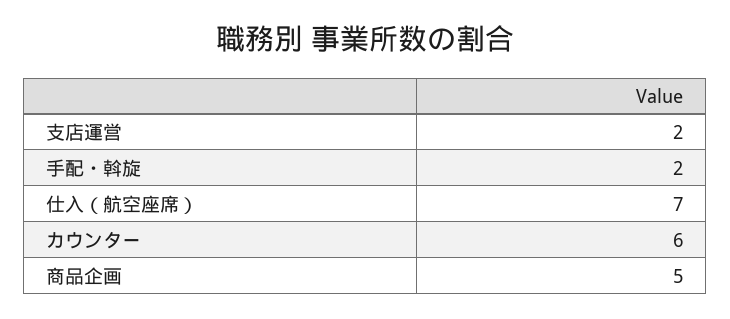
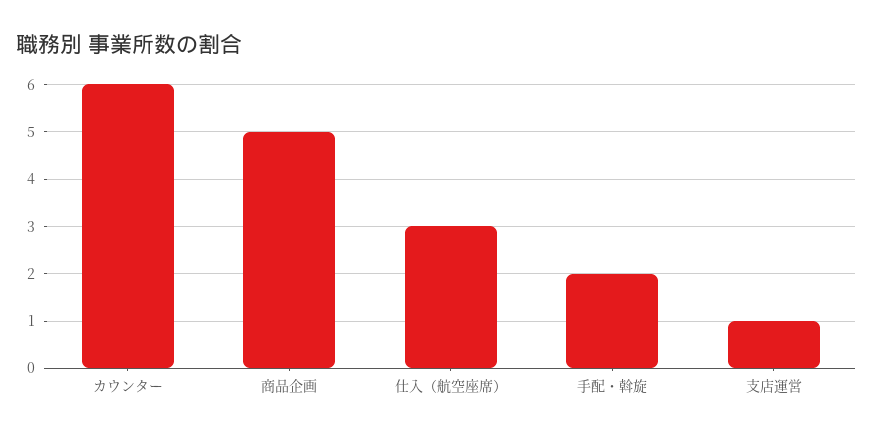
  {
-   "支店運営": 2,
+   "支店運営": 1,
    "手配・斡旋": 2,
-   "仕入（航空座席）": 7,
+   "仕入（航空座席）": 3,
    "カウンター": 6,
    "商品企画": 5
  }

